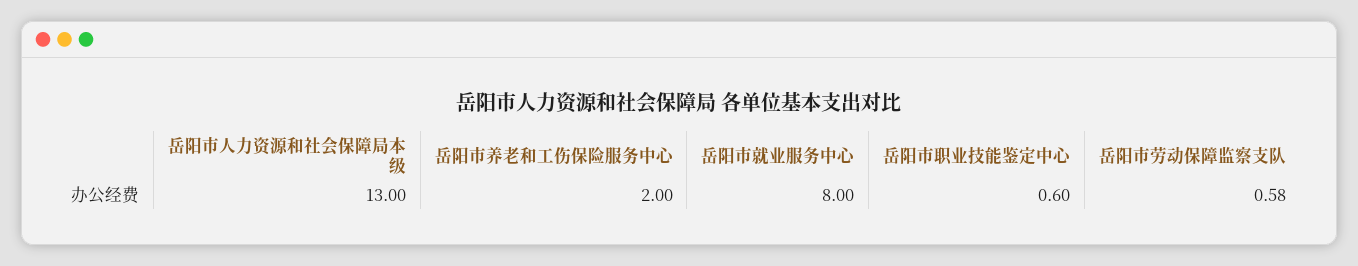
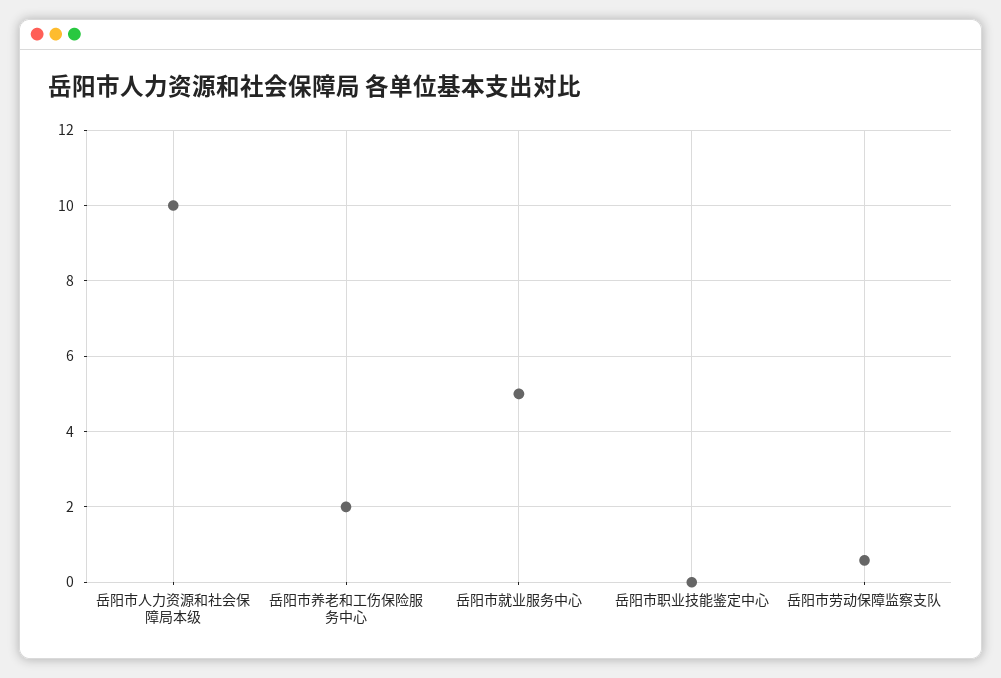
  {
-   "岳阳市人力资源和社会保障局本级": 13,
+   "岳阳市人力资源和社会保障局本级": 10,
    "岳阳市养老和工伤保险服务中心": 2,
-   "岳阳市就业服务中心": 8,
+   "岳阳市就业服务中心": 5,
-   "岳阳市职业技能鉴定中心": 0.6,
+   "岳阳市职业技能鉴定中心": 0,
    "岳阳市劳动保障监察支队": 0.58
  }

